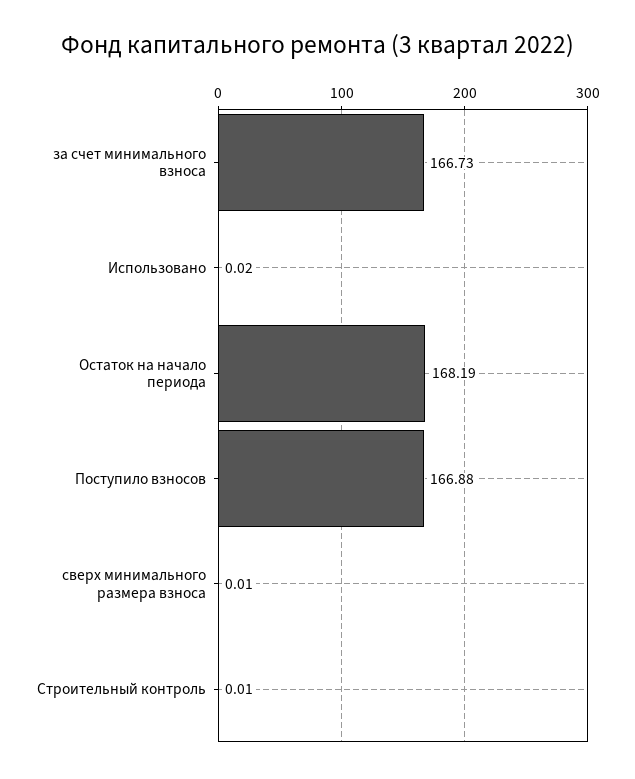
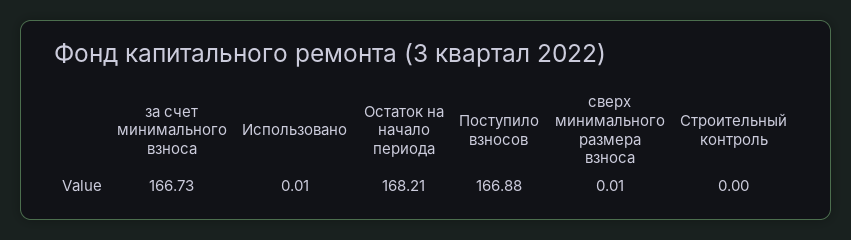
  {
    "за счет минимального взноса": 166.73,
-   "Использовано": 0.02,
+   "Использовано": 0.01,
-   "Остаток на начало периода": 168.19,
+   "Остаток на начало периода": 168.21,
    "Поступило взносов": 166.88,
    "сверх минимального размера взноса": 0.01,
-   "Строительный контроль": 0.01
+   "Строительный контроль": 0
  }

